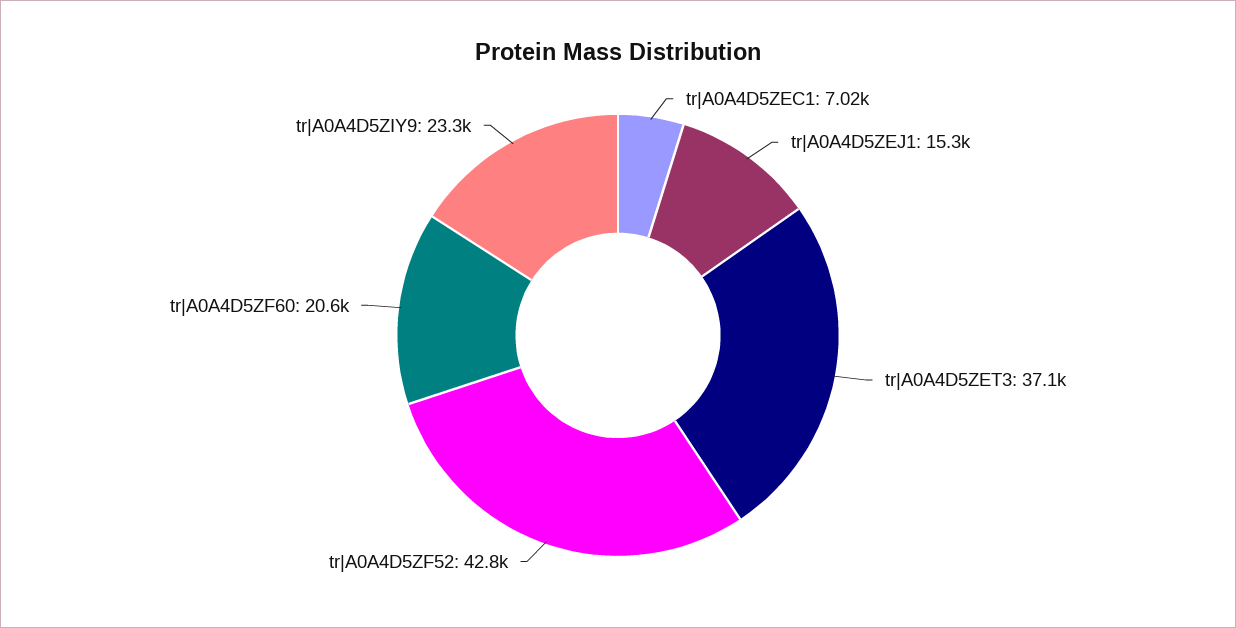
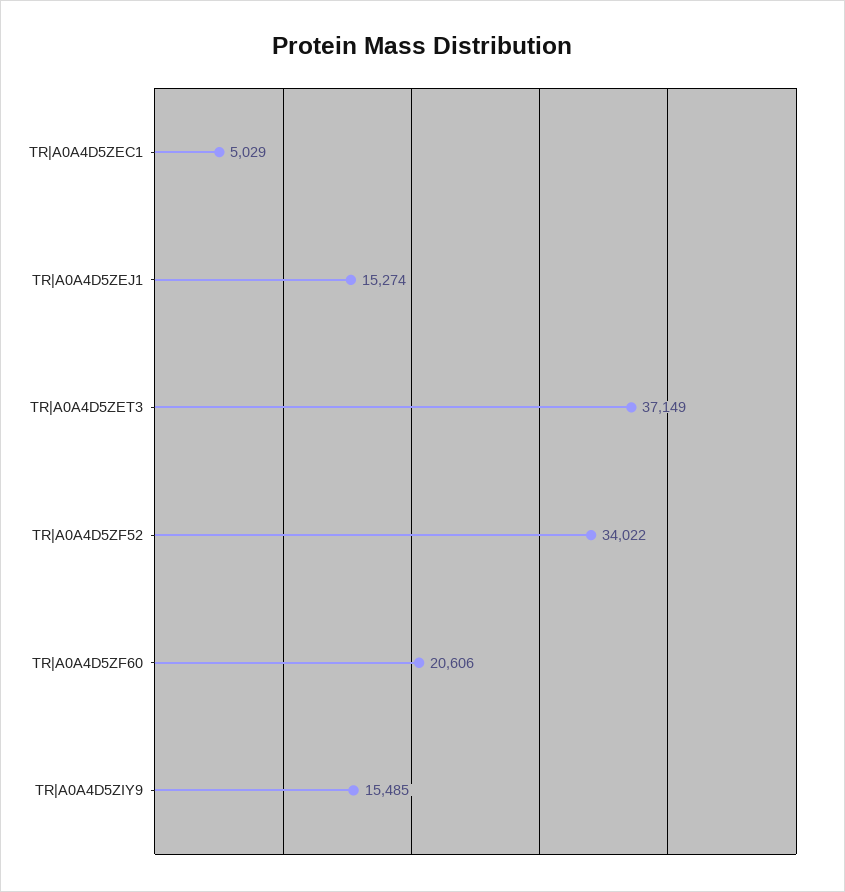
  {
-   "tr|A0A4D5ZEC1": 7020,
+   "tr|A0A4D5ZEC1": 5029,
    "tr|A0A4D5ZEJ1": 15274,
    "tr|A0A4D5ZET3": 37149,
-   "tr|A0A4D5ZF52": 42800,
+   "tr|A0A4D5ZF52": 34022,
    "tr|A0A4D5ZF60": 20606,
-   "tr|A0A4D5ZIY9": 23300
+   "tr|A0A4D5ZIY9": 15485
  }

